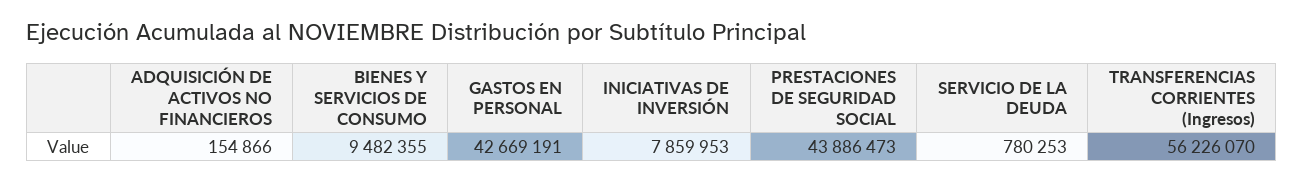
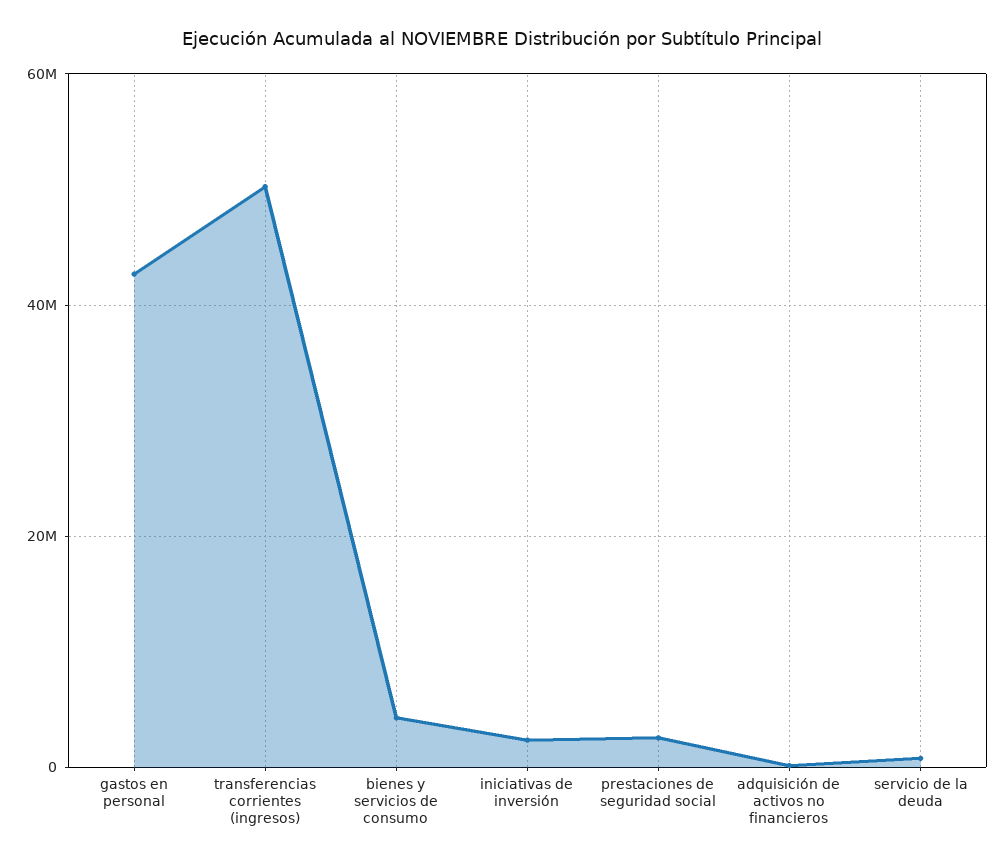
  {
    "ADQUISICIÓN DE ACTIVOS NO FINANCIEROS": 154866,
-   "BIENES Y SERVICIOS DE CONSUMO": 9482355,
+   "BIENES Y SERVICIOS DE CONSUMO": 4000000,
    "GASTOS EN PERSONAL": 42669191,
-   "INICIATIVAS DE INVERSIÓN": 7859953,
+   "INICIATIVAS DE INVERSIÓN": 2000000,
-   "PRESTACIONES DE SEGURIDAD SOCIAL": 43886473,
+   "PRESTACIONES DE SEGURIDAD SOCIAL": 2000000,
    "SERVICIO DE LA DEUDA": 780253,
-   "TRANSFERENCIAS CORRIENTES (Ingresos)": 56226070
+   "TRANSFERENCIAS CORRIENTES (Ingresos)": 50000000
  }

